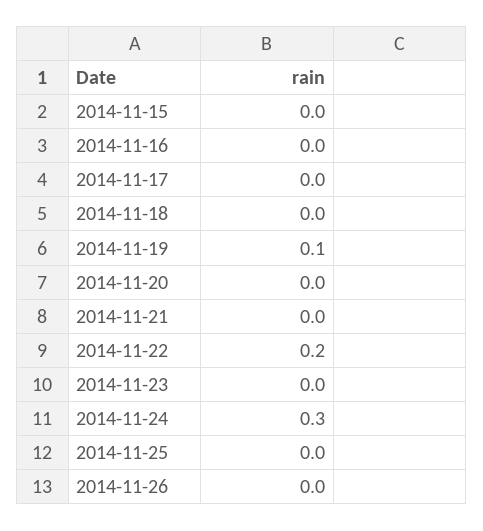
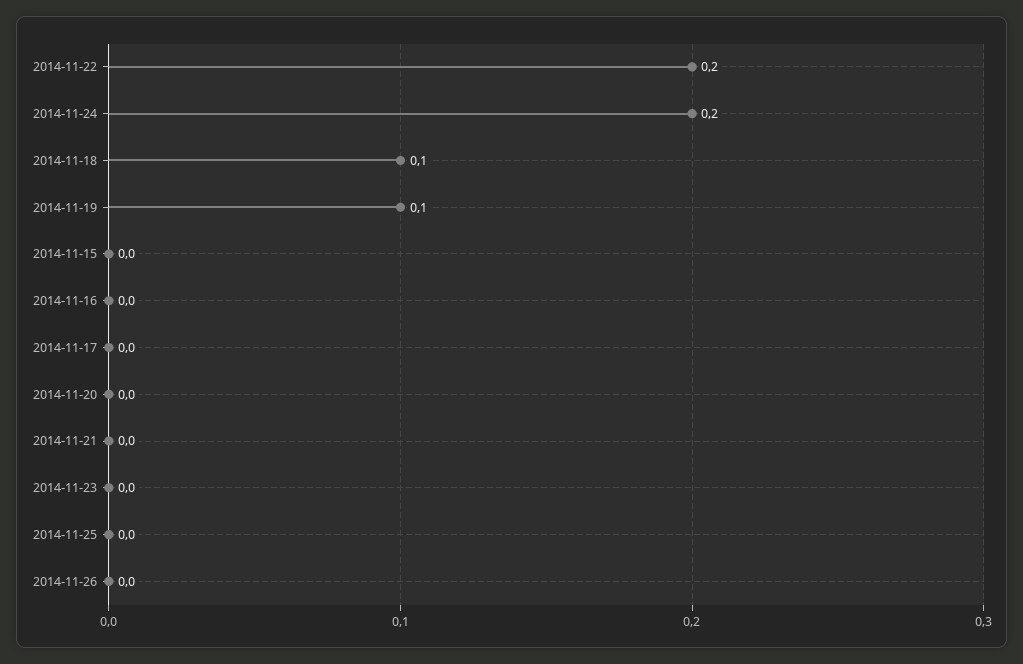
  {
    "2014-11-15": 0,
    "2014-11-16": 0,
    "2014-11-17": 0,
-   "2014-11-18": 0,
+   "2014-11-18": 0.1,
    "2014-11-19": 0.1,
    "2014-11-20": 0,
    "2014-11-21": 0,
    "2014-11-22": 0.2,
    "2014-11-23": 0,
-   "2014-11-24": 0.3,
+   "2014-11-24": 0.2,
    "2014-11-25": 0,
    "2014-11-26": 0
  }

